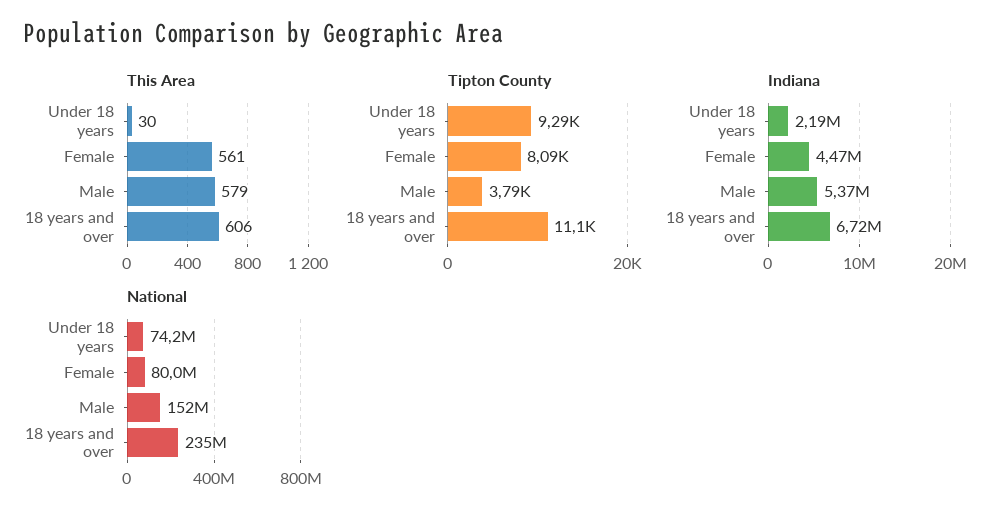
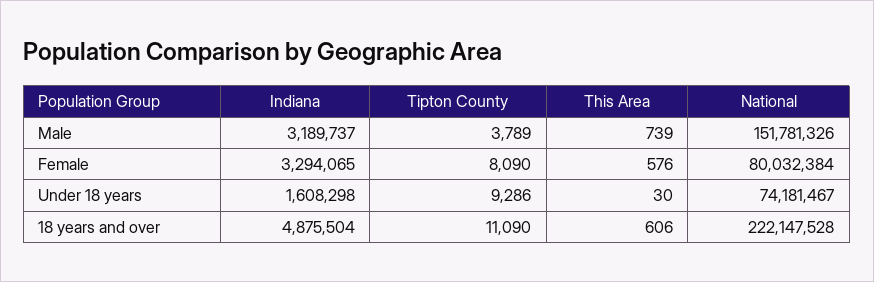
  {
    "This Area": {
      "Under 18 years": 30,
-     "Female": 561,
+     "Female": 576,
-     "Male": 579,
+     "Male": 739,
      "18 years and over": 606
    },
    "Tipton County": {
      "Under 18 years": 9286,
      "Female": 8090,
      "Male": 3789,
      "18 years and over": 11090
    },
    "Indiana": {
-     "Under 18 years": 2190000,
+     "Under 18 years": 1608298,
-     "Female": 4470000,
+     "Female": 3294065,
-     "Male": 5370000,
+     "Male": 3189737,
-     "18 years and over": 6720000
+     "18 years and over": 4875504
    },
    "National": {
      "Under 18 years": 74181467,
      "Female": 80032384,
      "Male": 151781326,
-     "18 years and over": 235000000
+     "18 years and over": 222147528
    }
  }

